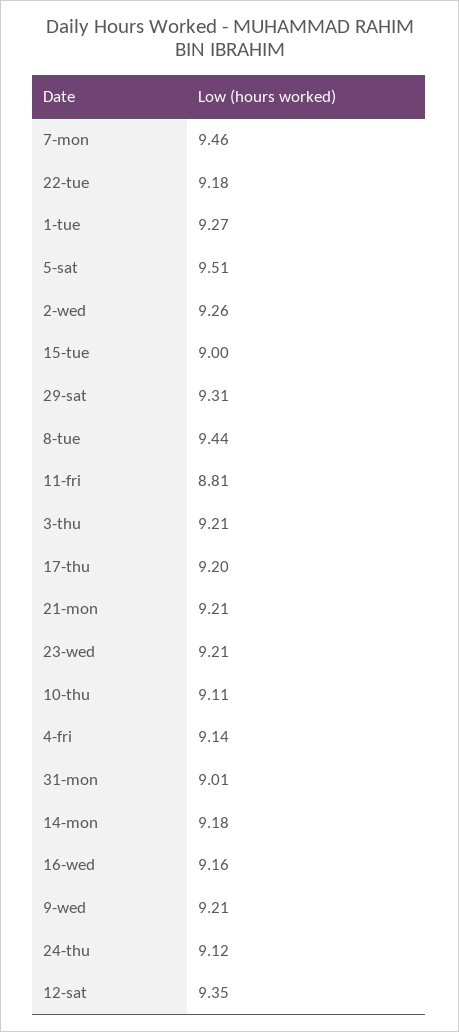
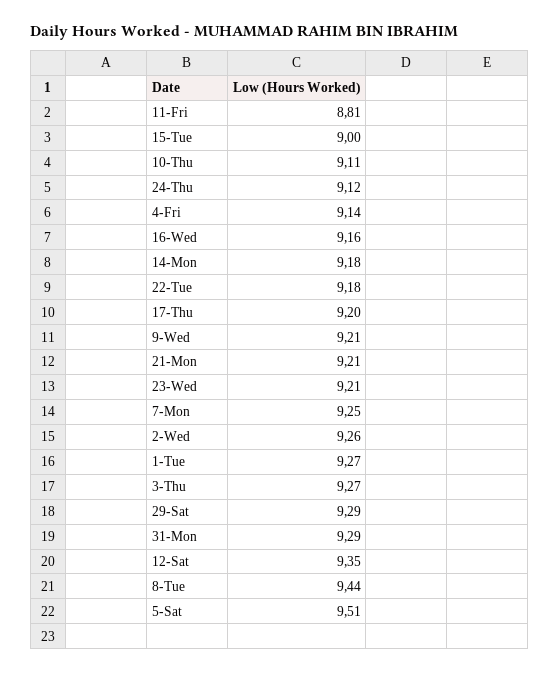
  {
-   "7-mon": 9.46,
+   "7-mon": 9.25,
    "22-tue": 9.18,
    "1-tue": 9.27,
    "5-sat": 9.51,
    "2-wed": 9.26,
    "15-tue": 9,
-   "29-sat": 9.31,
+   "29-sat": 9.29,
    "8-tue": 9.44,
    "11-fri": 8.81,
-   "3-thu": 9.21,
+   "3-thu": 9.27,
    "17-thu": 9.2,
    "21-mon": 9.21,
    "23-wed": 9.21,
    "10-thu": 9.11,
    "4-fri": 9.14,
-   "31-mon": 9.01,
+   "31-mon": 9.29,
    "14-mon": 9.18,
    "16-wed": 9.16,
    "9-wed": 9.21,
    "24-thu": 9.12,
    "12-sat": 9.35
  }

